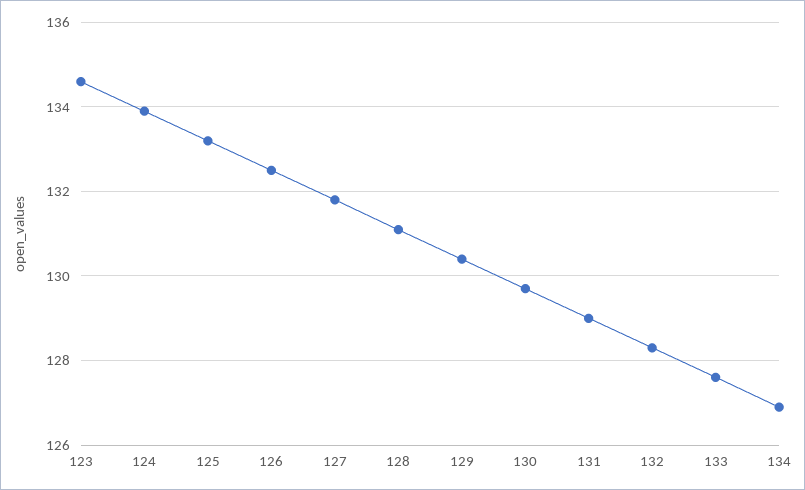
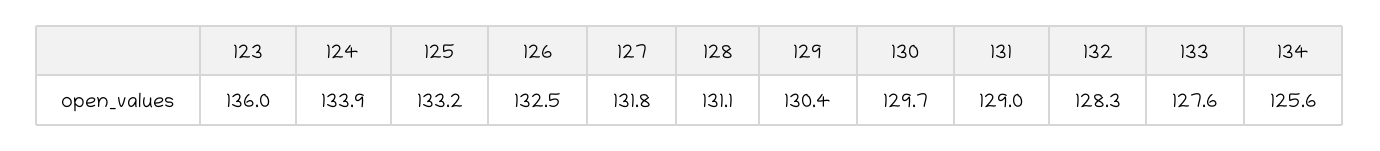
  {
-   "123": 134.5,
+   "123": 136,
    "124": 133.9,
    "125": 133.2,
    "126": 132.5,
    "127": 131.8,
    "128": 131.1,
    "129": 130.4,
    "130": 129.7,
    "131": 129,
    "132": 128.3,
    "133": 127.6,
-   "134": 127
+   "134": 125.6
  }

